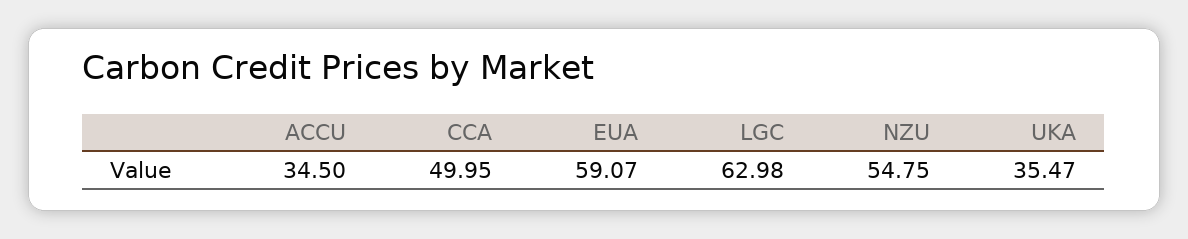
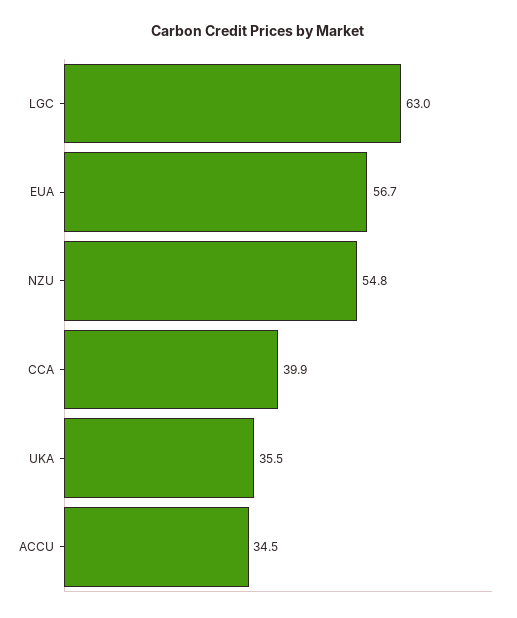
  {
    "ACCU": 34.5,
-   "CCA": 49.95,
+   "CCA": 39.9,
-   "EUA": 59.07,
+   "EUA": 56.7,
    "LGC": 62.98,
    "NZU": 54.75,
    "UKA": 35.47
  }

